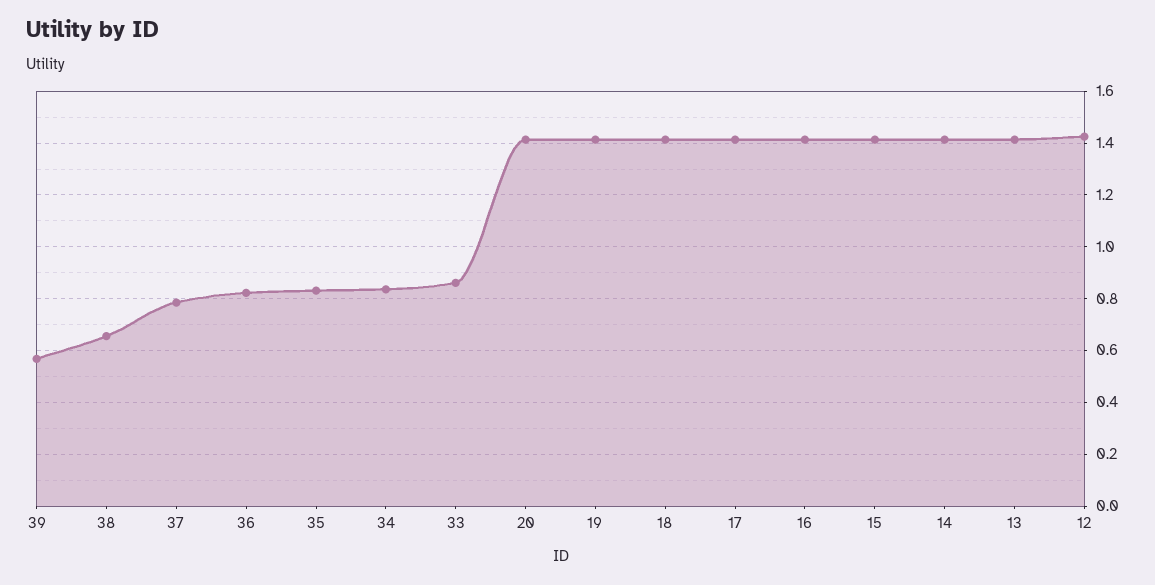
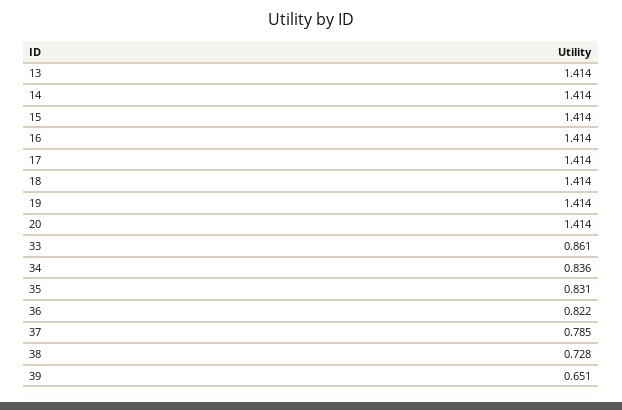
  {
-   "39": 0.575,
+   "39": 0.651,
-   "38": 0.65,
+   "38": 0.728,
    "37": 0.785,
    "36": 0.822,
    "35": 0.831,
    "34": 0.836,
    "33": 0.861,
    "20": 1.414,
    "19": 1.414,
    "18": 1.414,
    "17": 1.414,
    "16": 1.414,
    "15": 1.414,
    "14": 1.414,
-   "13": 1.414,
+   "13": 1.414
-   "12": 1.425
  }

